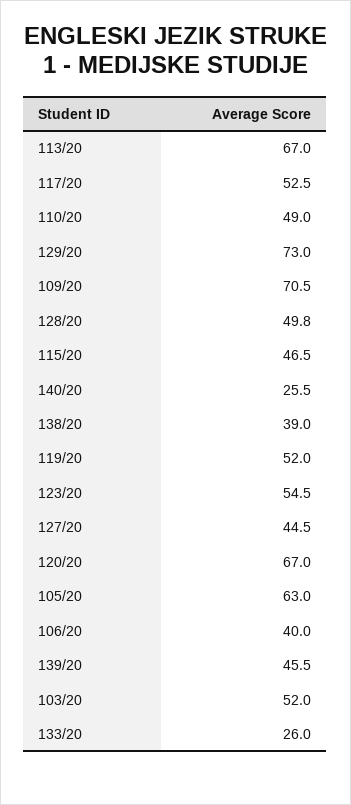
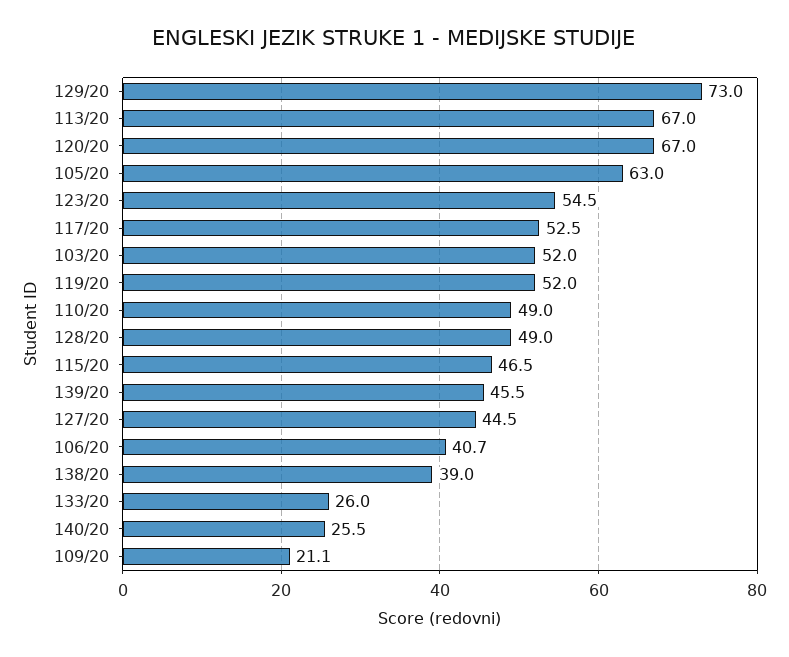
  {
    "113/20": 67,
    "117/20": 52.5,
    "110/20": 49,
    "129/20": 73,
-   "109/20": 70.5,
+   "109/20": 21.1,
-   "128/20": 49.8,
+   "128/20": 49,
    "115/20": 46.5,
    "140/20": 25.5,
    "138/20": 39,
    "119/20": 52,
    "123/20": 54.5,
    "127/20": 44.5,
    "120/20": 67,
    "105/20": 63,
-   "106/20": 40,
+   "106/20": 40.7,
    "139/20": 45.5,
    "103/20": 52,
    "133/20": 26
  }

